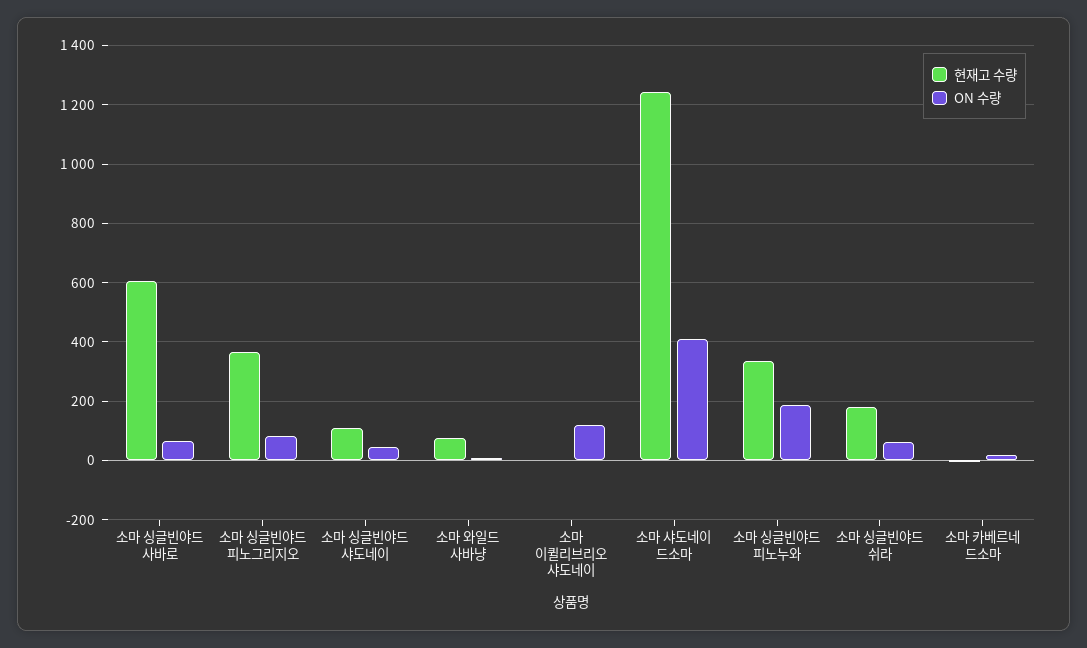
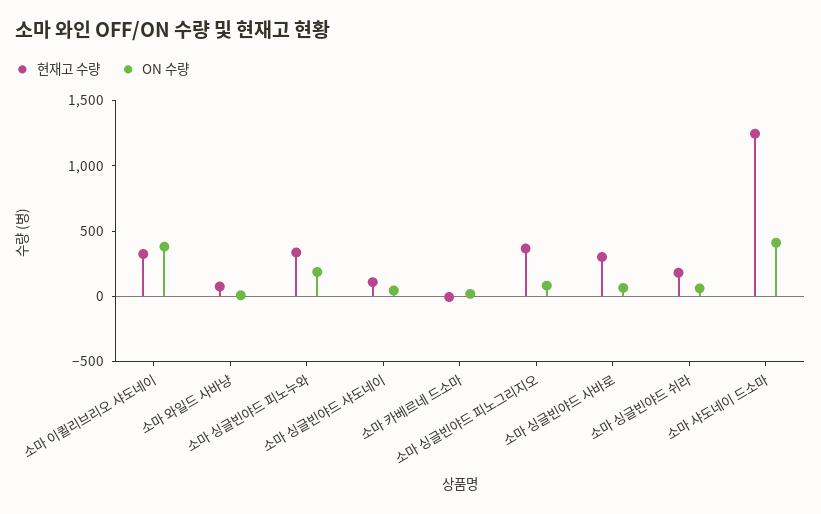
  {
    "현재고 수량": {
-     "소마 싱글빈야드 사바로": 600,
+     "소마 싱글빈야드 사바로": 300,
      "소마 싱글빈야드 피노그리지오": 375,
      "소마 싱글빈야드 샤도네이": 100,
      "소마 와일드 사바냥": 75,
-     "소마 이퀼리브리오 샤도네이": 0,
+     "소마 이퀼리브리오 샤도네이": 300,
      "소마 샤도네이 드소마": 1250,
      "소마 싱글빈야드 피노누와": 325,
      "소마 싱글빈야드 쉬라": 175,
      "소마 카베르네 드소마": 0
    },
    "ON 수량": {
      "소마 싱글빈야드 사바로": 75,
      "소마 싱글빈야드 피노그리지오": 75,
      "소마 싱글빈야드 샤도네이": 50,
      "소마 와일드 사바냥": 0,
-     "소마 이퀼리브리오 샤도네이": 125,
+     "소마 이퀼리브리오 샤도네이": 400,
      "소마 샤도네이 드소마": 400,
      "소마 싱글빈야드 피노누와": 175,
      "소마 싱글빈야드 쉬라": 50,
      "소마 카베르네 드소마": 25
    }
  }

